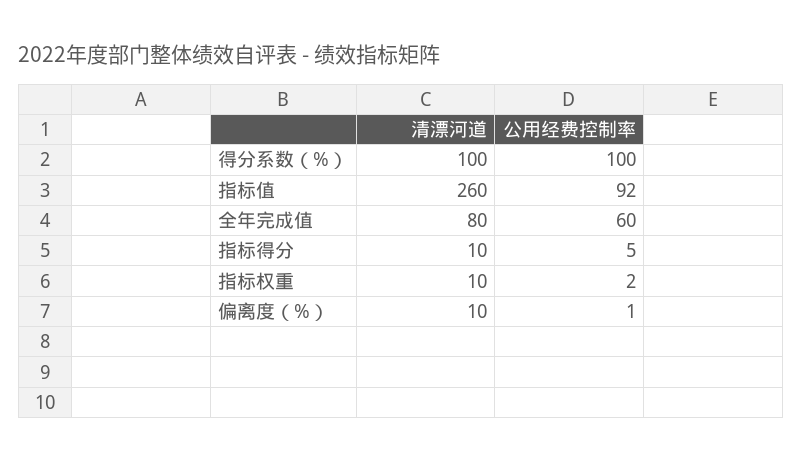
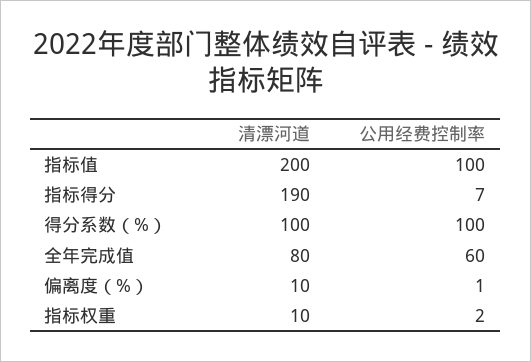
  {
    "清漂河道": {
      "得分系数（%）": 100,
-     "指标值": 260,
+     "指标值": 200,
      "全年完成值": 80,
-     "指标得分": 10,
+     "指标得分": 190,
      "指标权重": 10,
      "偏离度（%）": 10
    },
    "公用经费控制率": {
      "得分系数（%）": 100,
-     "指标值": 92,
+     "指标值": 100,
      "全年完成值": 60,
-     "指标得分": 5,
+     "指标得分": 7,
      "指标权重": 2,
      "偏离度（%）": 1
    }
  }

